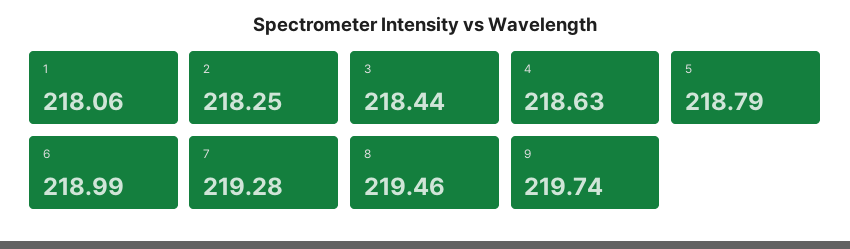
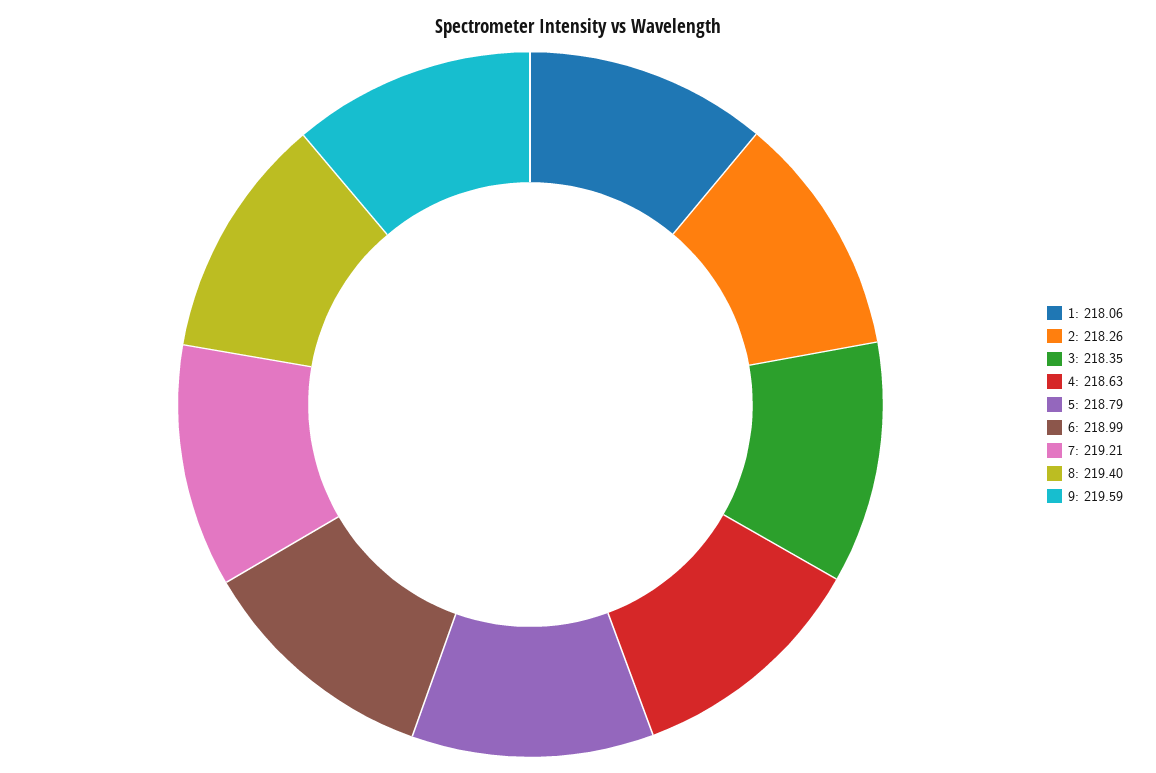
  {
    "1": 218.06,
-   "2": 218.25,
+   "2": 218.26,
-   "3": 218.44,
+   "3": 218.35,
    "4": 218.63,
    "5": 218.79,
    "6": 218.99,
-   "7": 219.28,
+   "7": 219.21,
-   "8": 219.46,
+   "8": 219.4,
-   "9": 219.74
+   "9": 219.59
  }

